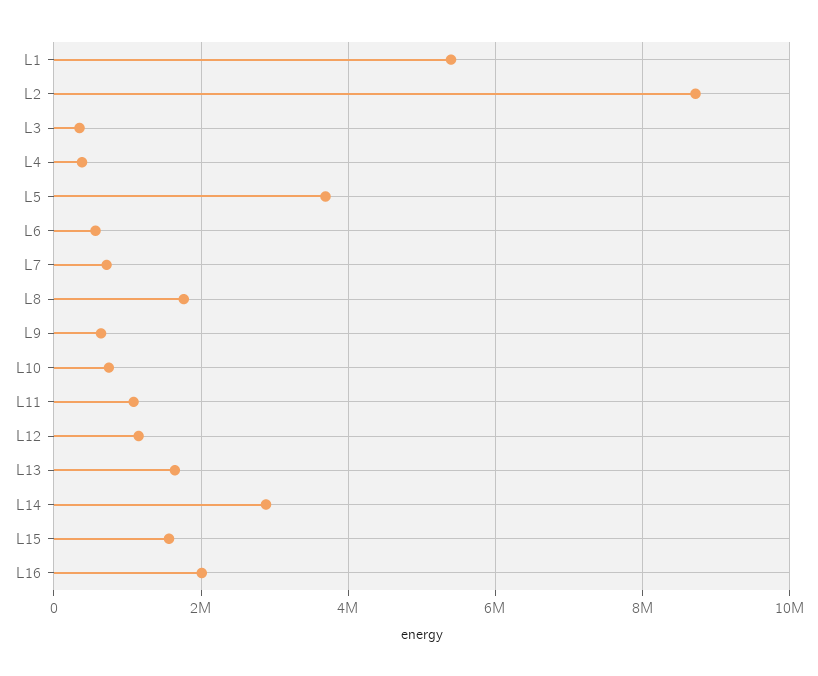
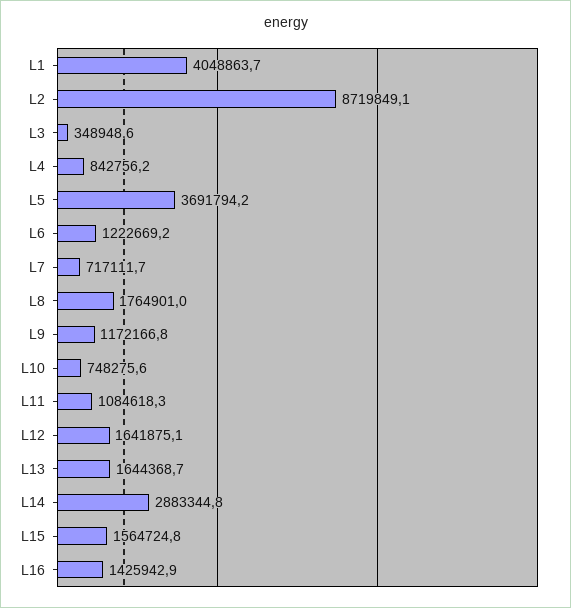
  {
-   "L1": 5400000,
+   "L1": 4048863.7,
    "L2": 8719849.1,
    "L3": 348948.6,
-   "L4": 400000,
+   "L4": 842756.2,
    "L5": 3691794.2,
-   "L6": 600000,
+   "L6": 1222669.2,
    "L7": 717111.7,
    "L8": 1764901,
-   "L9": 600000,
+   "L9": 1172166.8,
    "L10": 748275.6,
    "L11": 1084618.3,
-   "L12": 1200000,
+   "L12": 1641875.1,
    "L13": 1644368.7,
    "L14": 2883344.8,
    "L15": 1564724.8,
-   "L16": 2000000
+   "L16": 1425942.9
  }

